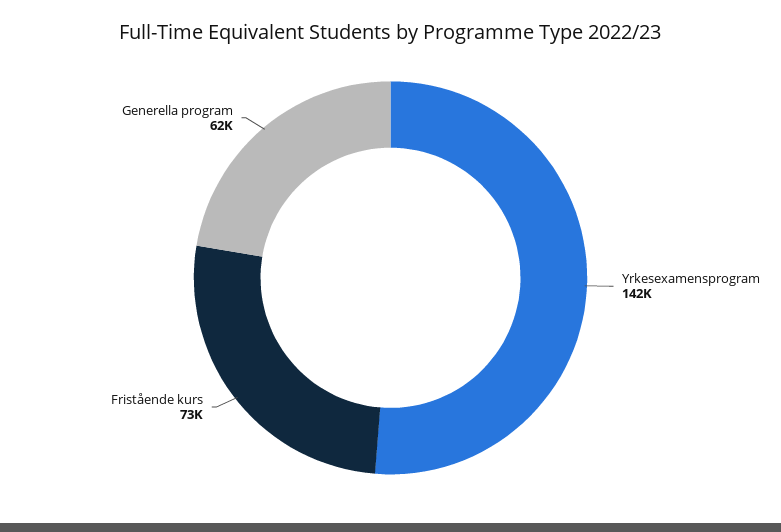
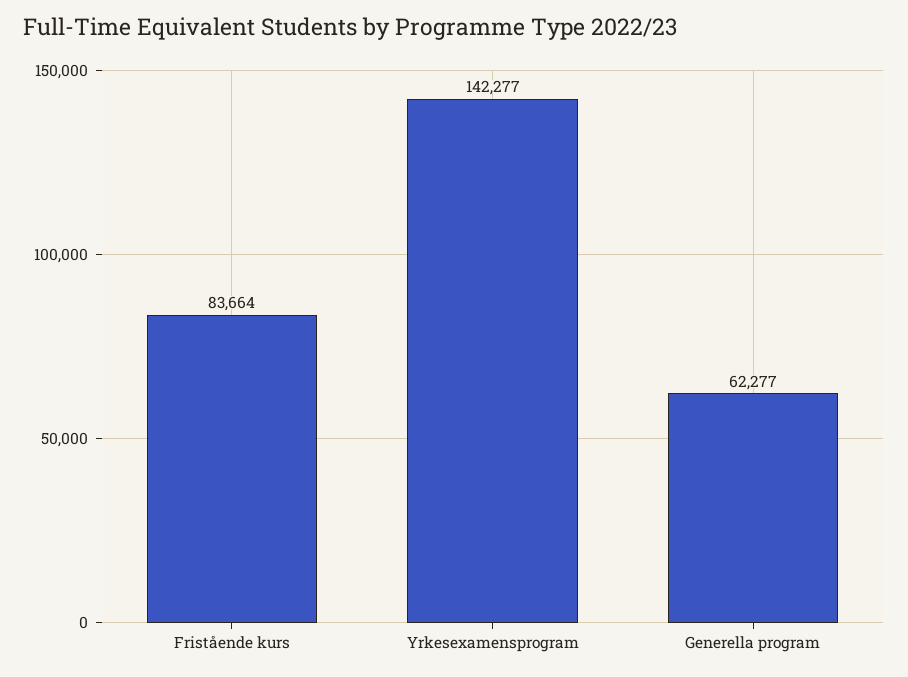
  {
    "Yrkesexamensprogram": 142277,
-   "Fristående kurs": 73000,
+   "Fristående kurs": 83664,
    "Generella program": 62277
  }

